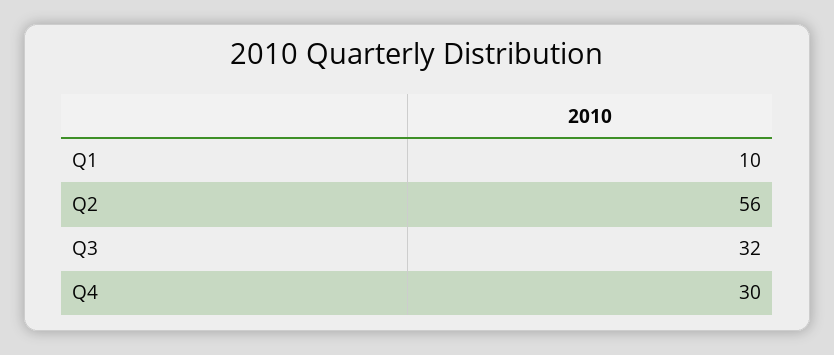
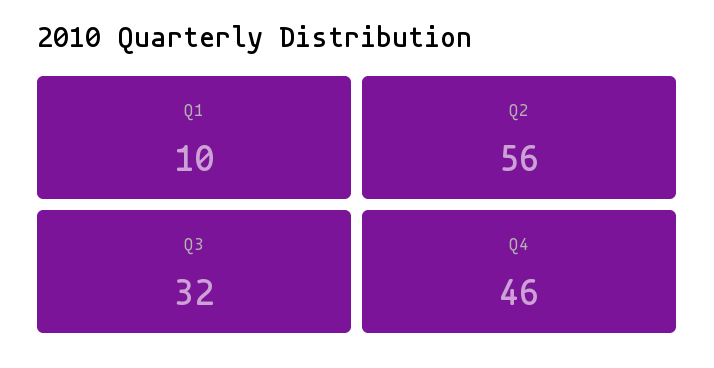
  {
    "Q1": 10,
    "Q2": 56,
    "Q3": 32,
-   "Q4": 30
+   "Q4": 46
  }

